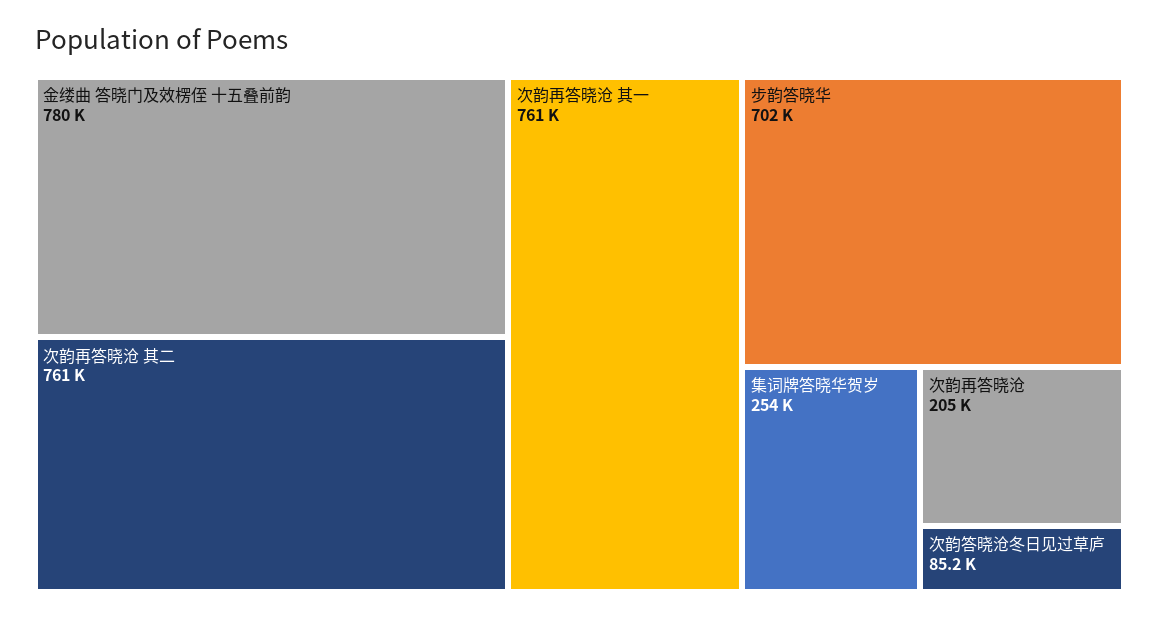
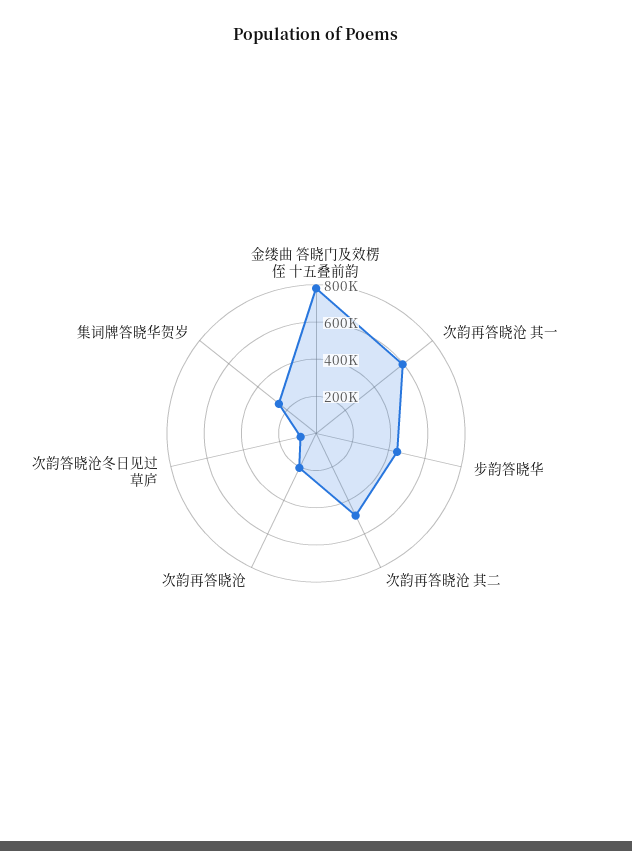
  {
    "金缕曲 答晓门及效楞侄 十五叠前韵": 780000,
-   "次韵再答晓沧 其二": 761000,
+   "次韵再答晓沧 其二": 500000,
-   "次韵再答晓沧 其一": 761000,
+   "次韵再答晓沧 其一": 600000,
-   "步韵答晓华": 702000,
+   "步韵答晓华": 450000,
    "集词牌答晓华贺岁": 254000,
    "次韵再答晓沧": 205000,
    "次韵答晓沧冬日见过草庐": 85200
  }

